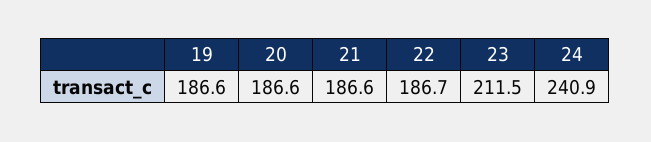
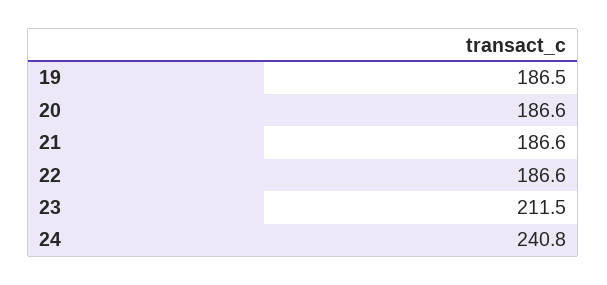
  {
-   "19": 186.6,
+   "19": 186.5,
    "20": 186.6,
    "21": 186.6,
-   "22": 186.7,
+   "22": 186.6,
    "23": 211.5,
-   "24": 240.9
+   "24": 240.8
  }

